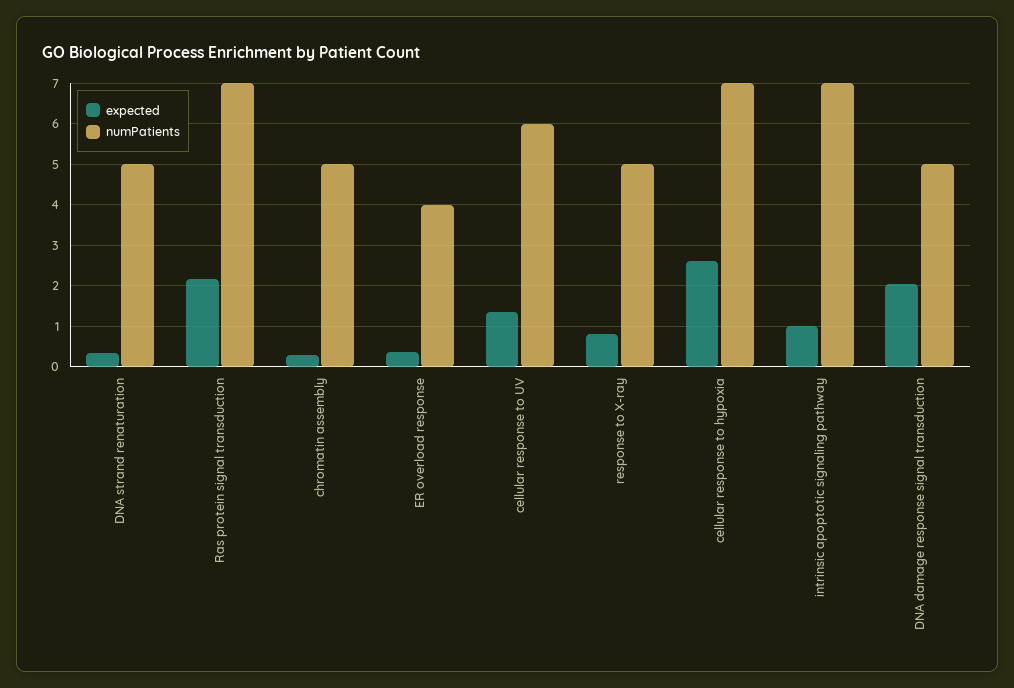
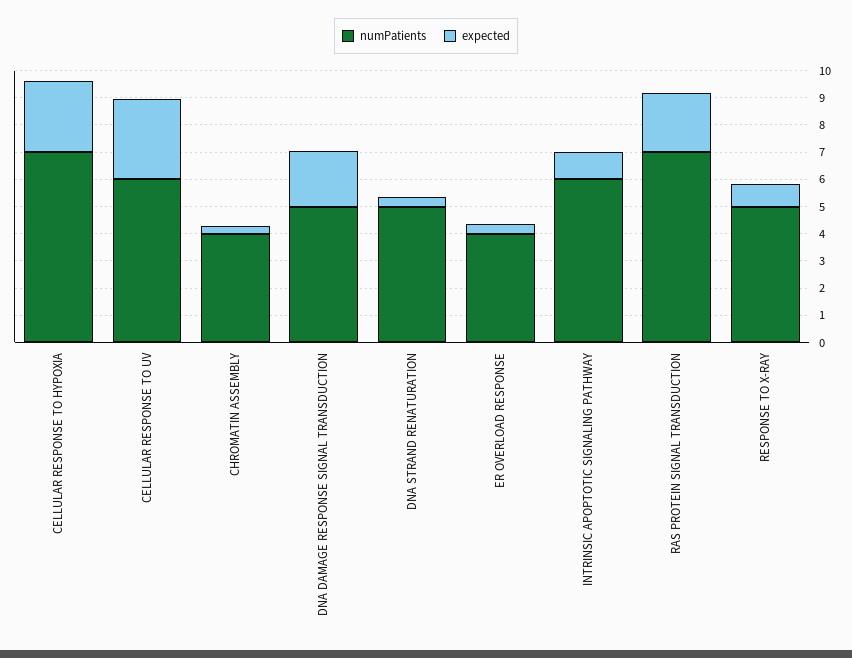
  {
    "expected": {
      "DNA strand renaturation": 0.4,
      "Ras protein signal transduction": 2.2,
      "chromatin assembly": 0.2,
      "ER overload response": 0.4,
-     "cellular response to UV": 1.4,
+     "cellular response to UV": 3,
      "response to X-ray": 0.8,
      "cellular response to hypoxia": 2.6,
      "intrinsic apoptotic signaling pathway": 1,
      "DNA damage response signal transduction": 2
    },
    "numPatients": {
      "DNA strand renaturation": 5,
      "Ras protein signal transduction": 7,
-     "chromatin assembly": 5,
+     "chromatin assembly": 4,
      "ER overload response": 4,
      "cellular response to UV": 6,
      "response to X-ray": 5,
      "cellular response to hypoxia": 7,
-     "intrinsic apoptotic signaling pathway": 7,
+     "intrinsic apoptotic signaling pathway": 6,
      "DNA damage response signal transduction": 5
    }
  }

